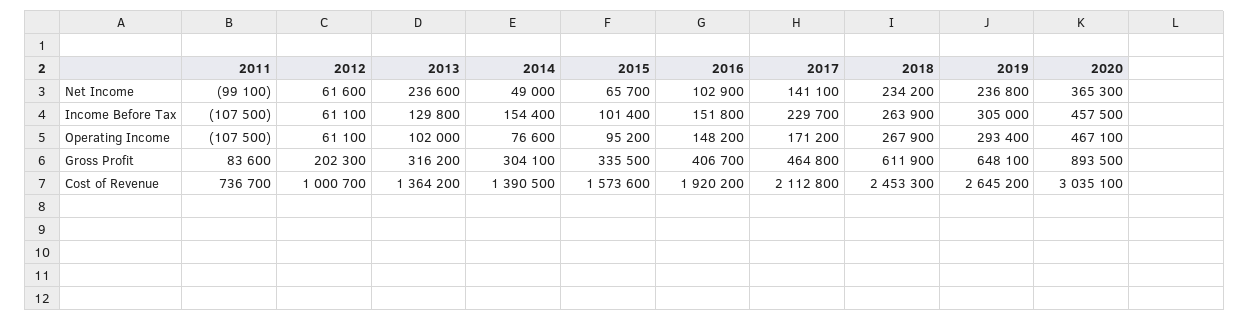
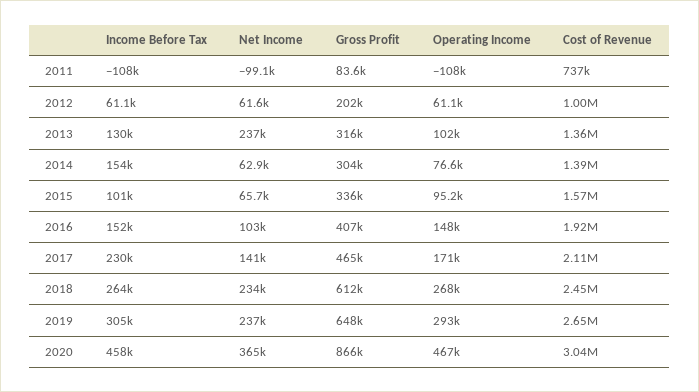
  {
    "2011": {
      "Net Income": -99100,
      "Income Before Tax": -107500,
      "Operating Income": -107500,
      "Gross Profit": 83600,
      "Cost of Revenue": 736700
    },
    "2012": {
      "Net Income": 61600,
      "Income Before Tax": 61100,
      "Operating Income": 61100,
      "Gross Profit": 202300,
      "Cost of Revenue": 1000700
    },
    "2013": {
      "Net Income": 236600,
      "Income Before Tax": 129800,
      "Operating Income": 102000,
      "Gross Profit": 316200,
      "Cost of Revenue": 1364200
    },
    "2014": {
-     "Net Income": 49000,
+     "Net Income": 62900,
      "Income Before Tax": 154400,
      "Operating Income": 76600,
      "Gross Profit": 304100,
      "Cost of Revenue": 1390500
    },
    "2015": {
      "Net Income": 65700,
      "Income Before Tax": 101400,
      "Operating Income": 95200,
      "Gross Profit": 335500,
      "Cost of Revenue": 1573600
    },
    "2016": {
      "Net Income": 102900,
      "Income Before Tax": 151800,
      "Operating Income": 148200,
      "Gross Profit": 406700,
      "Cost of Revenue": 1920200
    },
    "2017": {
      "Net Income": 141100,
      "Income Before Tax": 229700,
      "Operating Income": 171200,
      "Gross Profit": 464800,
      "Cost of Revenue": 2112800
    },
    "2018": {
      "Net Income": 234200,
      "Income Before Tax": 263900,
      "Operating Income": 267900,
      "Gross Profit": 611900,
      "Cost of Revenue": 2453300
    },
    "2019": {
      "Net Income": 236800,
      "Income Before Tax": 305000,
      "Operating Income": 293400,
      "Gross Profit": 648100,
      "Cost of Revenue": 2645200
    },
    "2020": {
      "Net Income": 365300,
      "Income Before Tax": 457500,
      "Operating Income": 467100,
-     "Gross Profit": 893500,
+     "Gross Profit": 866000,
      "Cost of Revenue": 3035100
    }
  }

